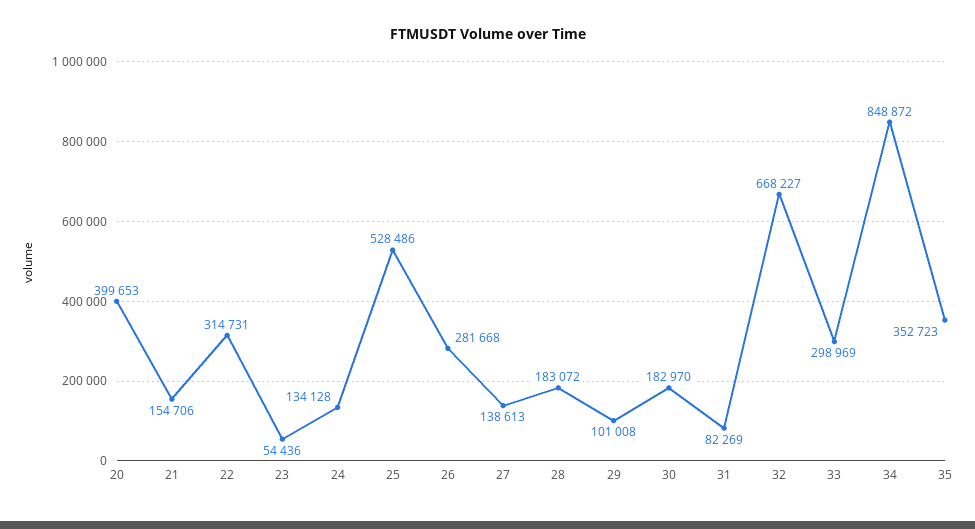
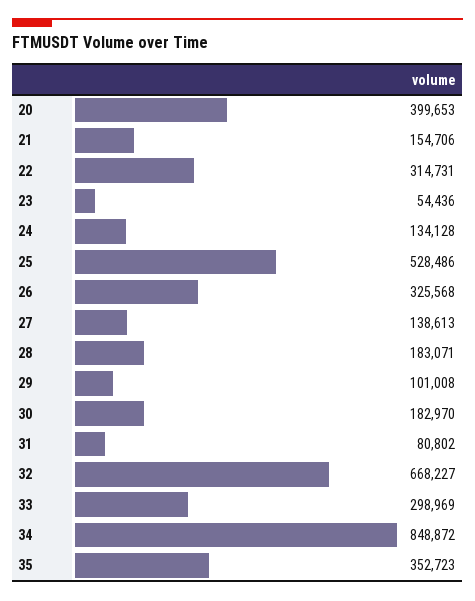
  {
    "20": 399653,
    "21": 154706,
    "22": 314731,
    "23": 54436,
    "24": 134128,
    "25": 528486,
-   "26": 281668,
+   "26": 325568,
    "27": 138613,
-   "28": 183072,
+   "28": 183071,
    "29": 101008,
    "30": 182970,
-   "31": 82269,
+   "31": 80802,
    "32": 668227,
    "33": 298969,
    "34": 848872,
    "35": 352723
  }

